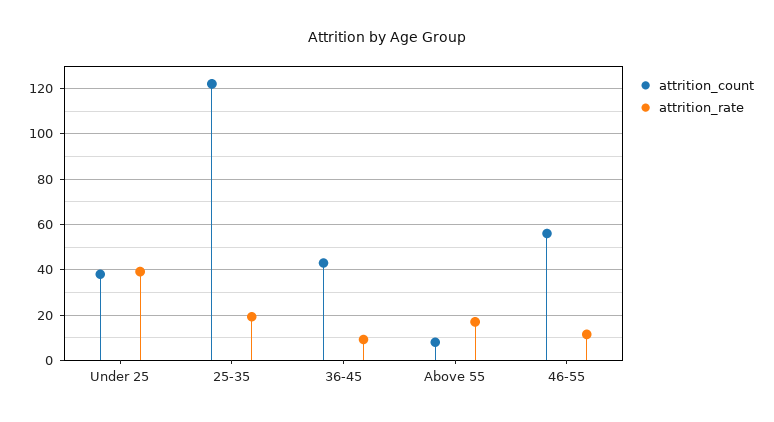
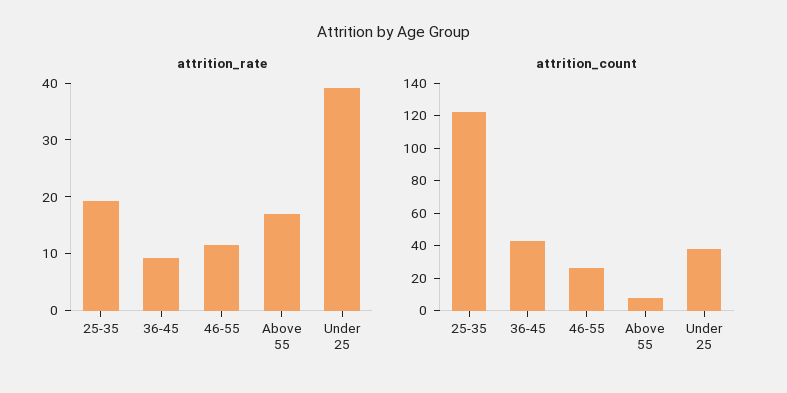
  {
    "attrition_count": {
      "Under 25": 40,
      "25-35": 120,
      "36-45": 45,
      "Above 55": 10,
-     "46-55": 55
+     "46-55": 25
    },
    "attrition_rate": {
      "Under 25": 40,
      "25-35": 20,
      "36-45": 10,
      "Above 55": 18,
      "46-55": 12
    }
  }

